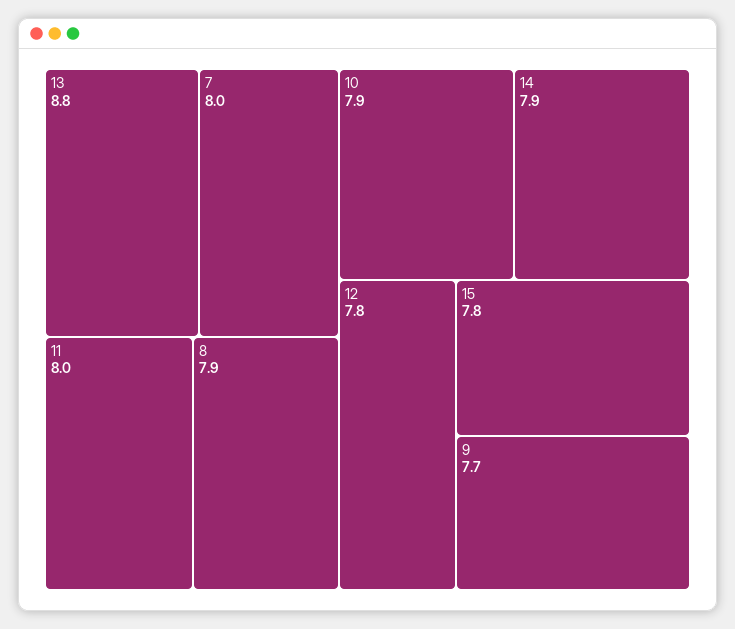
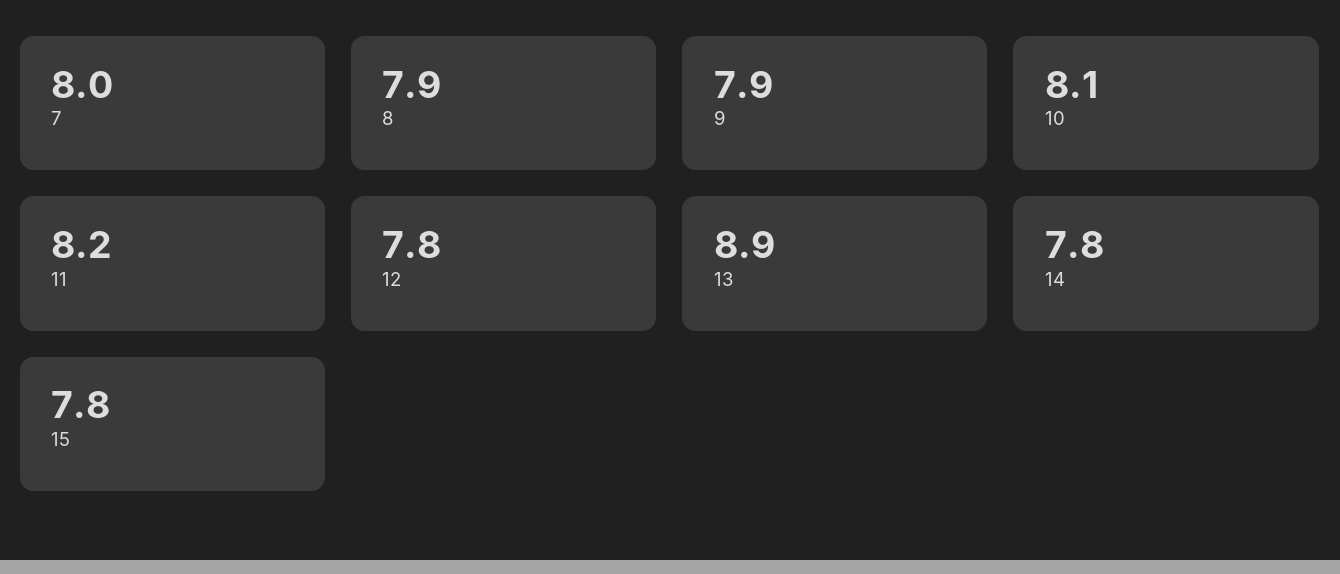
  {
-   "13": 8.8,
+   "13": 8.9,
    "7": 8,
-   "11": 8,
+   "11": 8.2,
    "8": 7.9,
-   "10": 7.9,
+   "10": 8.1,
-   "14": 7.9,
+   "14": 7.8,
    "12": 7.8,
    "15": 7.8,
-   "9": 7.7
+   "9": 7.9
  }

